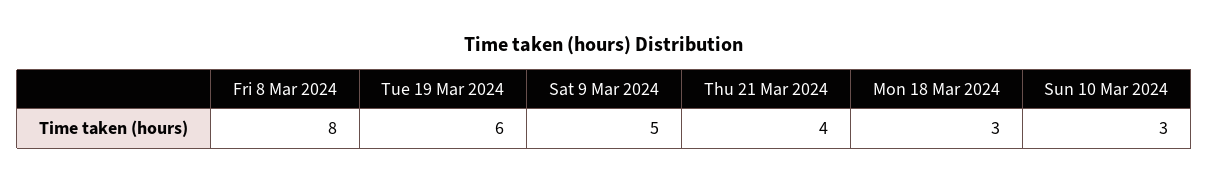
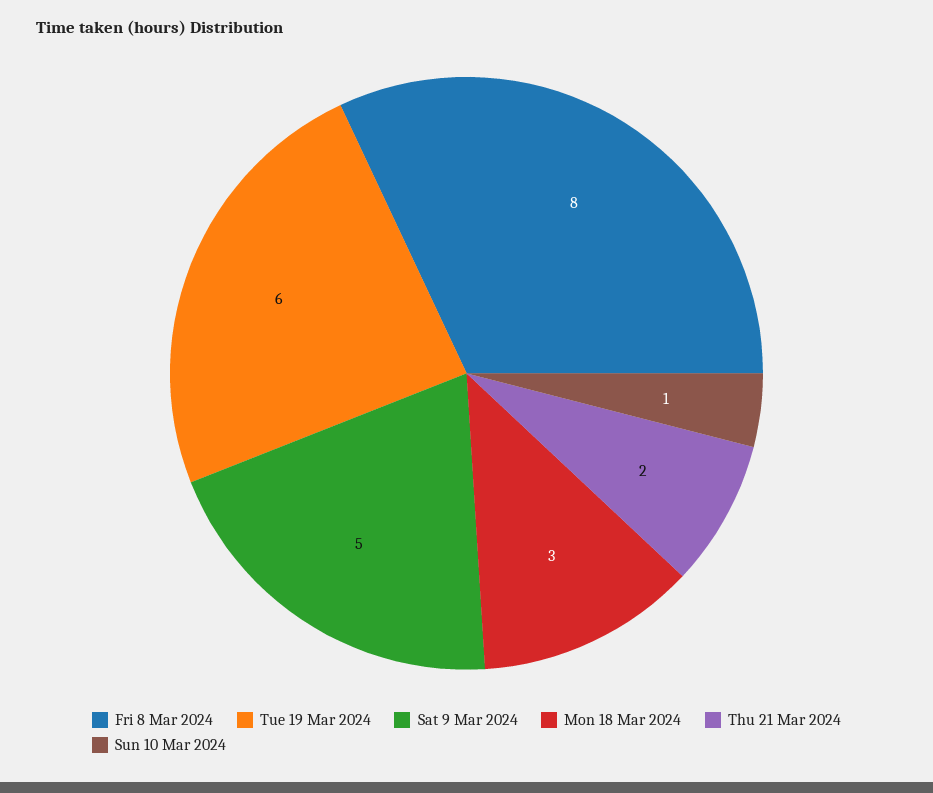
  {
    "Fri 8 Mar 2024": 8,
    "Tue 19 Mar 2024": 6,
    "Sat 9 Mar 2024": 5,
-   "Thu 21 Mar 2024": 4,
+   "Thu 21 Mar 2024": 2,
    "Mon 18 Mar 2024": 3,
-   "Sun 10 Mar 2024": 3
+   "Sun 10 Mar 2024": 1
  }

